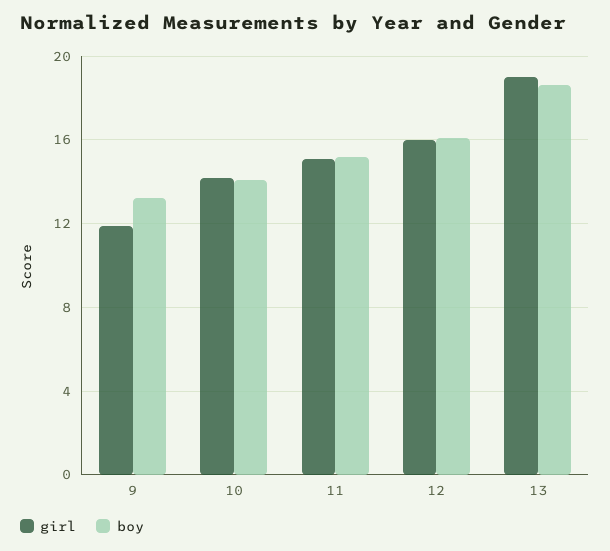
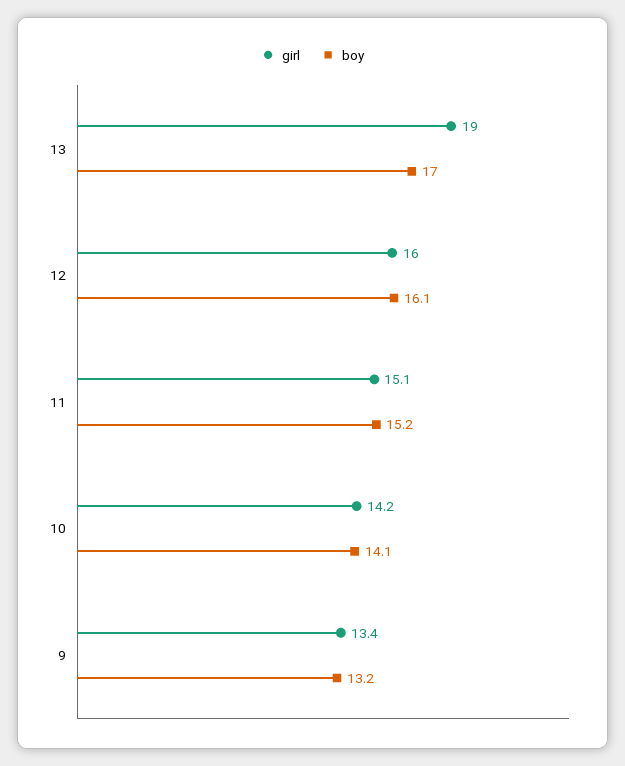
  {
    "girl": {
-     "9": 12,
+     "9": 13.4,
      "10": 14.2,
      "11": 15.1,
      "12": 16,
      "13": 19
    },
    "boy": {
      "9": 13.2,
      "10": 14.1,
      "11": 15.2,
      "12": 16.1,
-     "13": 18.5
+     "13": 17
    }
  }

